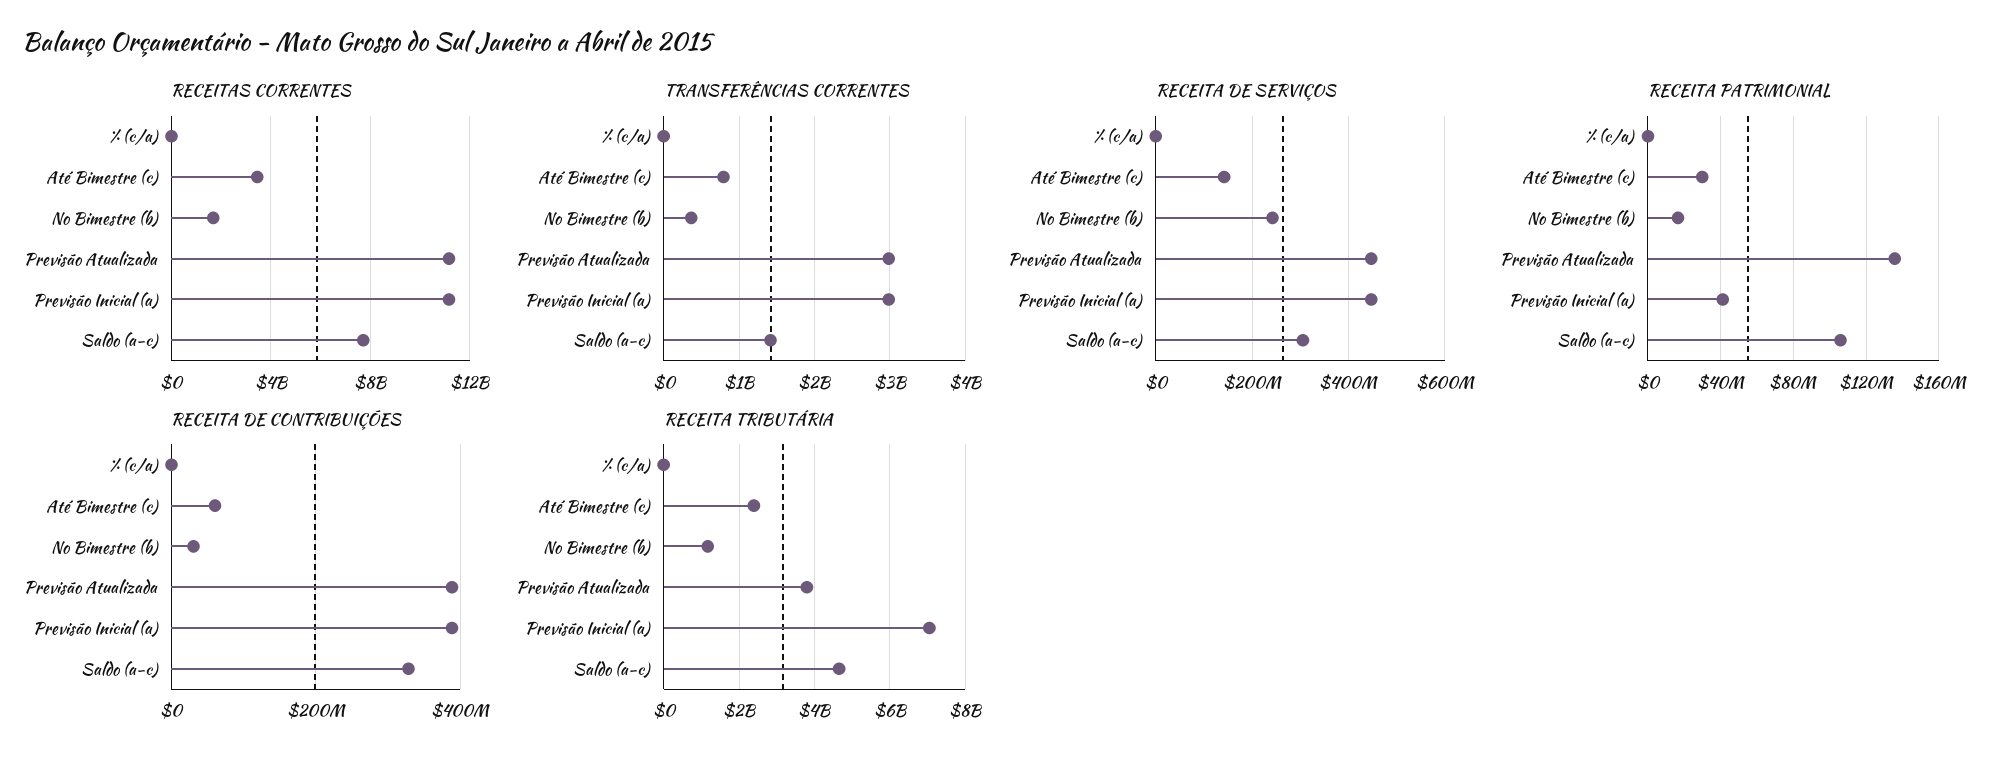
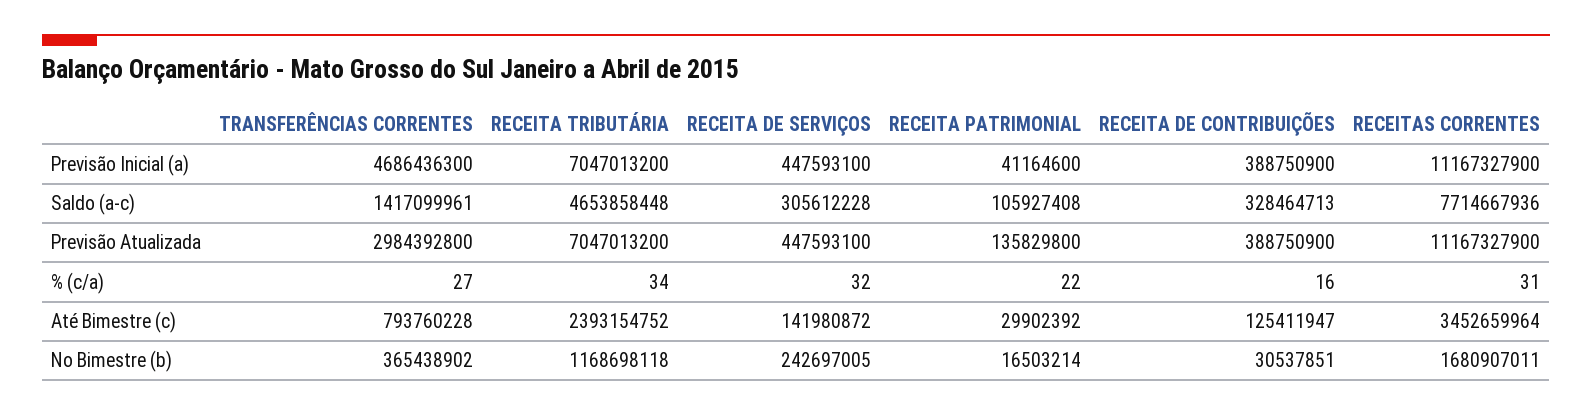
  {
    "RECEITAS CORRENTES": {
      "% (c/a)": 31,
      "Até Bimestre (c)": 3452659964,
      "No Bimestre (b)": 1680907011,
      "Previsão Atualizada": 11167327900,
      "Previsão Inicial (a)": 11167327900,
      "Saldo (a-c)": 7714667936
    },
    "TRANSFERÊNCIAS CORRENTES": {
      "% (c/a)": 27,
      "Até Bimestre (c)": 793760228,
      "No Bimestre (b)": 365438902,
      "Previsão Atualizada": 2984392800,
-     "Previsão Inicial (a)": 3000000000,
+     "Previsão Inicial (a)": 4686436300,
      "Saldo (a-c)": 1417099961
    },
    "RECEITA DE SERVIÇOS": {
      "% (c/a)": 32,
      "Até Bimestre (c)": 141980872,
      "No Bimestre (b)": 242697005,
      "Previsão Atualizada": 447593100,
      "Previsão Inicial (a)": 447593100,
      "Saldo (a-c)": 305612228
    },
    "RECEITA PATRIMONIAL": {
      "% (c/a)": 22,
      "Até Bimestre (c)": 29902392,
      "No Bimestre (b)": 16503214,
      "Previsão Atualizada": 135829800,
      "Previsão Inicial (a)": 41164600,
      "Saldo (a-c)": 105927408
    },
    "RECEITA DE CONTRIBUIÇÕES": {
      "% (c/a)": 16,
-     "Até Bimestre (c)": 60000000,
+     "Até Bimestre (c)": 125411947,
      "No Bimestre (b)": 30537851,
      "Previsão Atualizada": 388750900,
      "Previsão Inicial (a)": 388750900,
      "Saldo (a-c)": 328464713
    },
    "RECEITA TRIBUTÁRIA": {
      "% (c/a)": 34,
      "Até Bimestre (c)": 2393154752,
      "No Bimestre (b)": 1168698118,
-     "Previsão Atualizada": 3800000000,
+     "Previsão Atualizada": 7047013200,
      "Previsão Inicial (a)": 7047013200,
      "Saldo (a-c)": 4653858448
    }
  }

